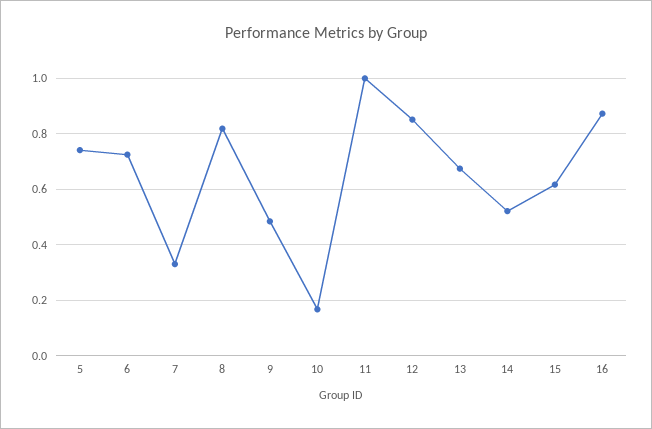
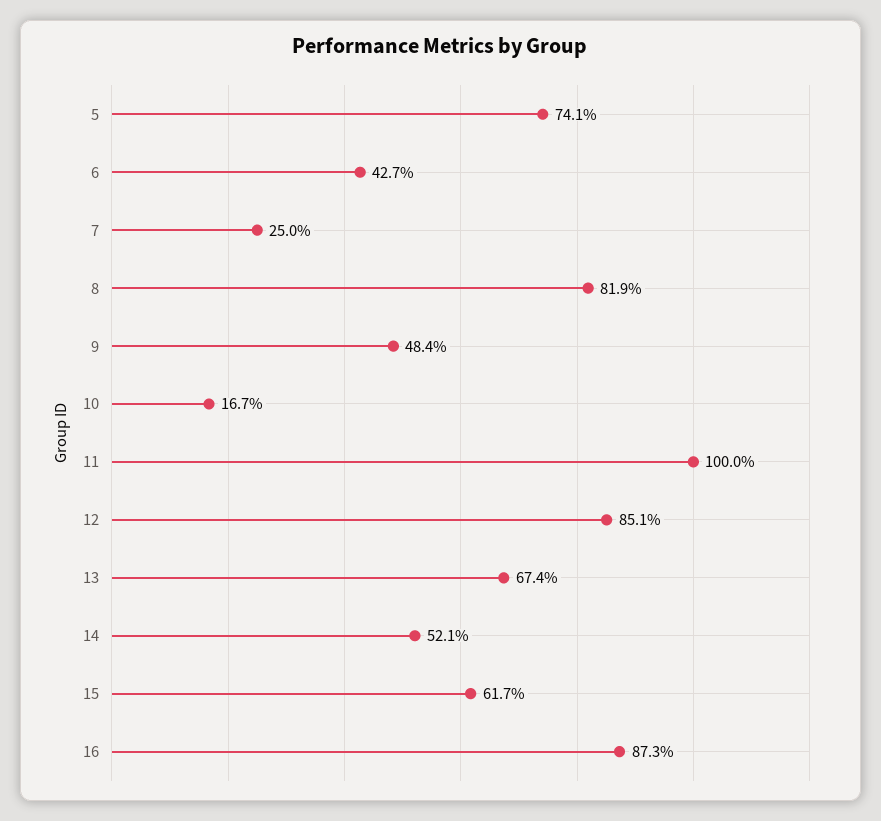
  {
    "5": 0.741,
-   "6": 0.725,
+   "6": 0.427,
-   "7": 0.325,
+   "7": 0.25,
    "8": 0.819,
    "9": 0.484,
    "10": 0.167,
    "11": 1,
    "12": 0.851,
    "13": 0.674,
    "14": 0.521,
    "15": 0.617,
    "16": 0.873
  }

